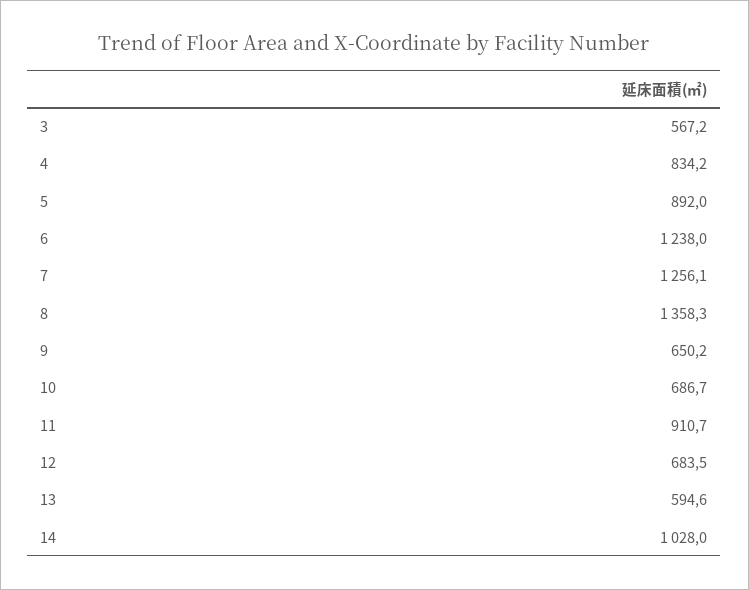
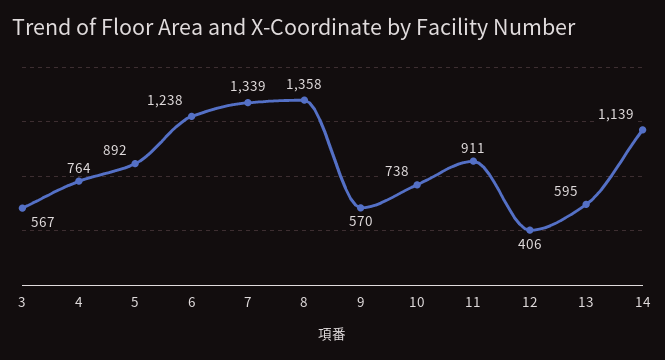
  {
    "3": 567.2,
-   "4": 834.2,
+   "4": 764,
    "5": 892,
    "6": 1238,
-   "7": 1256.1,
+   "7": 1339,
    "8": 1358.3,
-   "9": 650.2,
+   "9": 570,
-   "10": 686.7,
+   "10": 738,
    "11": 910.7,
-   "12": 683.5,
+   "12": 406,
    "13": 594.6,
-   "14": 1028
+   "14": 1139
  }

